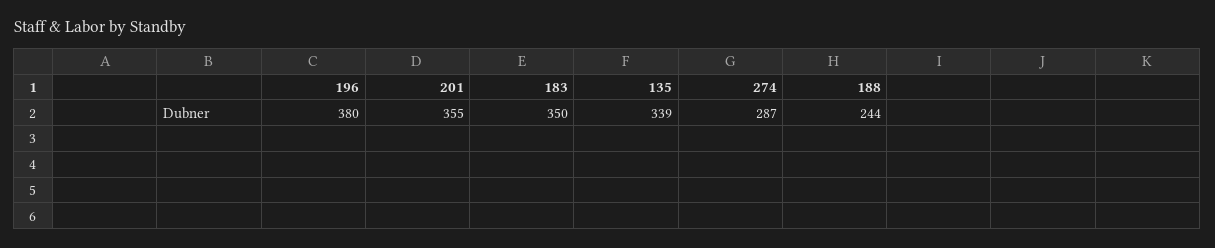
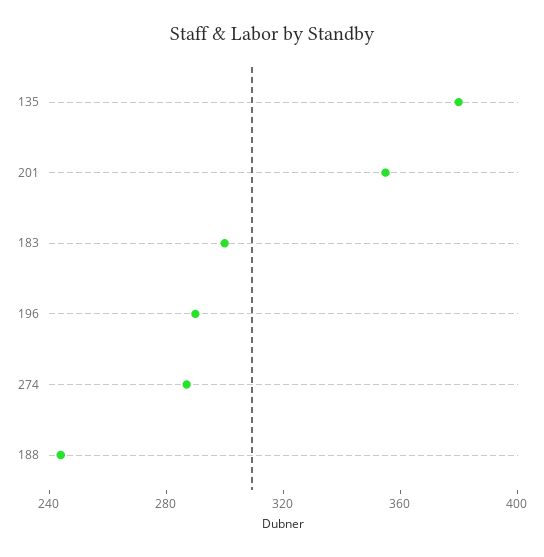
  {
-   "196": 380,
+   "196": 290,
    "201": 355,
-   "183": 350,
+   "183": 300,
-   "135": 339,
+   "135": 380,
    "274": 287,
    "188": 244
  }

